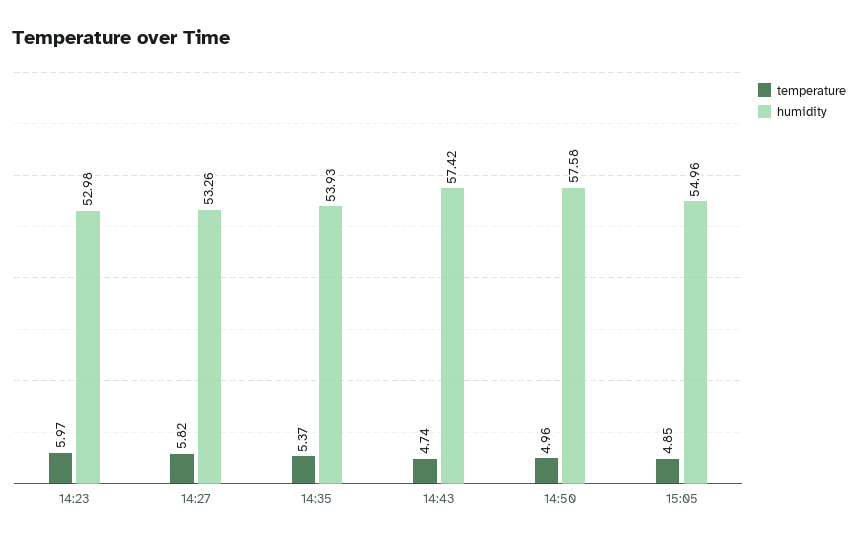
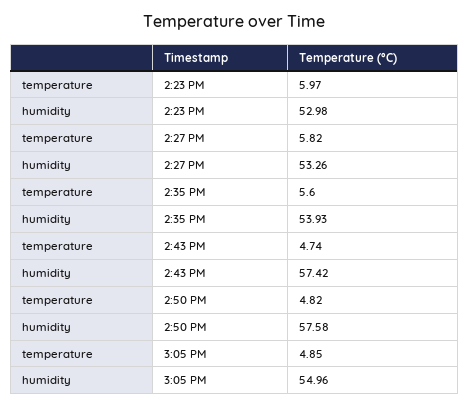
  {
    "temperature": {
      "14:23": 5.97,
      "14:27": 5.82,
-     "14:35": 5.37,
+     "14:35": 5.6,
      "14:43": 4.74,
-     "14:50": 4.96,
+     "14:50": 4.82,
      "15:05": 4.85
    },
    "humidity": {
      "14:23": 52.98,
      "14:27": 53.26,
      "14:35": 53.93,
      "14:43": 57.42,
      "14:50": 57.58,
      "15:05": 54.96
    }
  }

